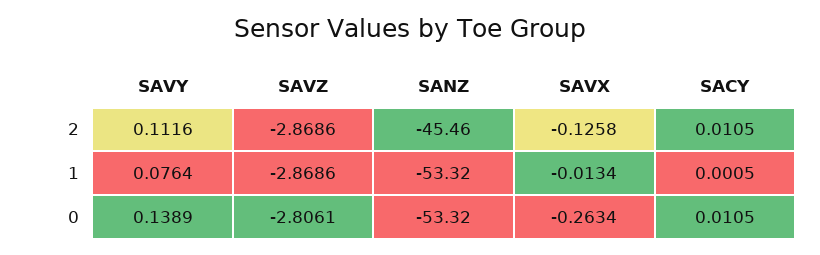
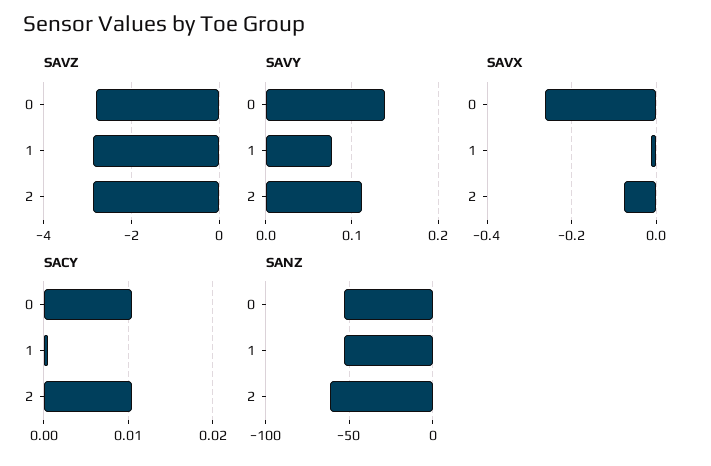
  {
    "SAVY": {
      "2": 0.1116,
      "1": 0.0764,
      "0": 0.1389
    },
    "SAVZ": {
      "2": -2.8686,
      "1": -2.8686,
      "0": -2.8061
    },
    "SANZ": {
-     "2": -45.46,
+     "2": -60,
      "1": -53.32,
      "0": -53.32
    },
    "SAVX": {
-     "2": -0.1258,
+     "2": -0.08,
      "1": -0.0134,
      "0": -0.2634
    },
    "SACY": {
      "2": 0.0105,
      "1": 0.0005,
      "0": 0.0105
    }
  }

